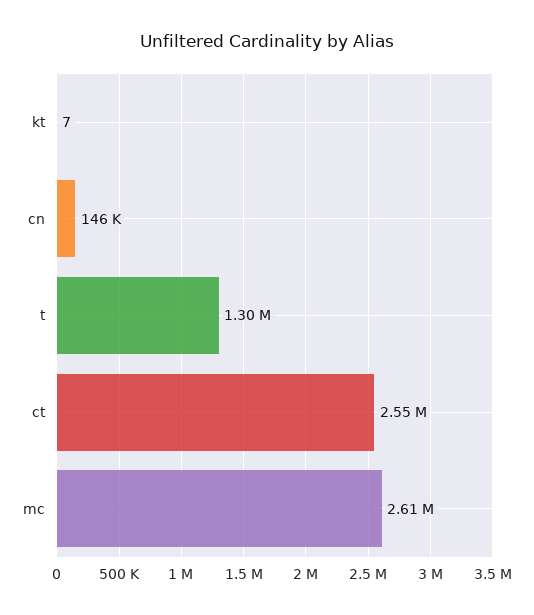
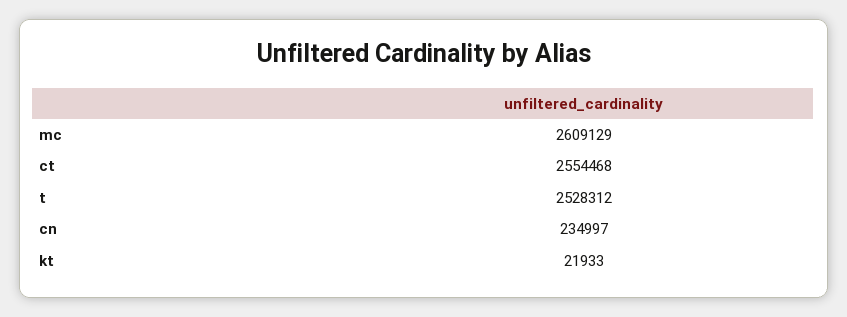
  {
-   "kt": 7,
+   "kt": 21933,
-   "cn": 146000,
+   "cn": 234997,
-   "t": 1300000,
+   "t": 2528312,
    "ct": 2554468,
    "mc": 2609129
  }

